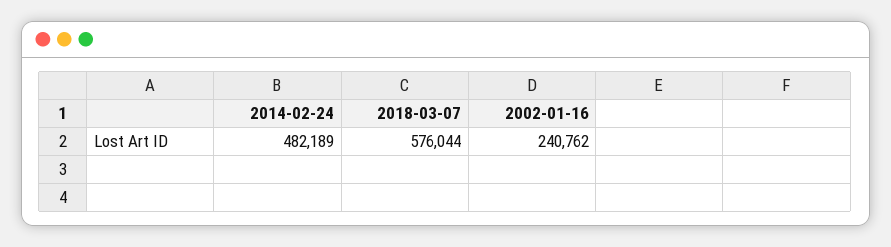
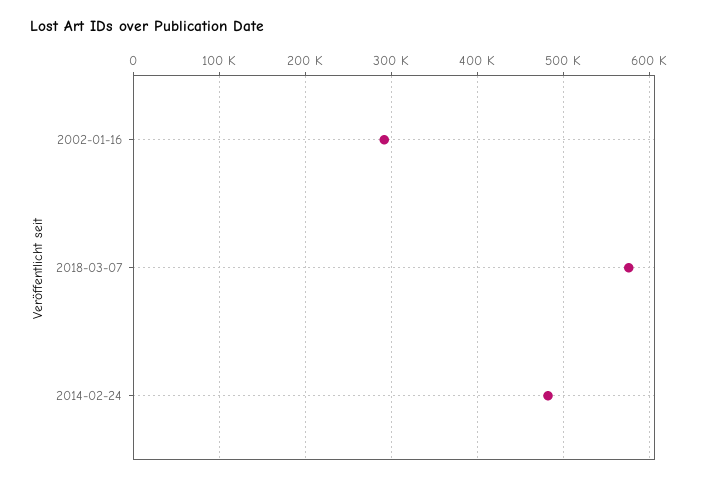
  {
    "2014-02-24": 482189,
    "2018-03-07": 576044,
-   "2002-01-16": 240762
+   "2002-01-16": 290000
  }

